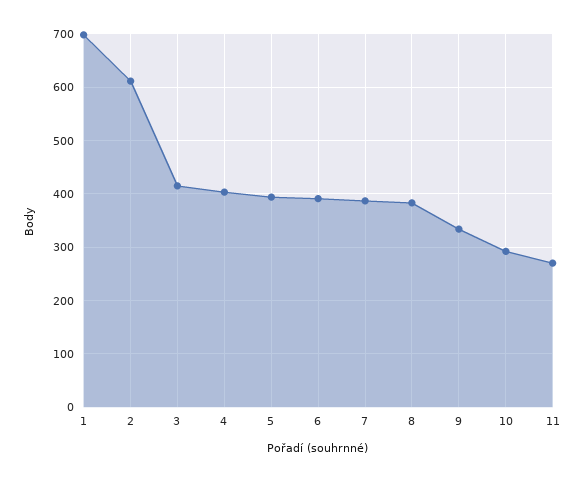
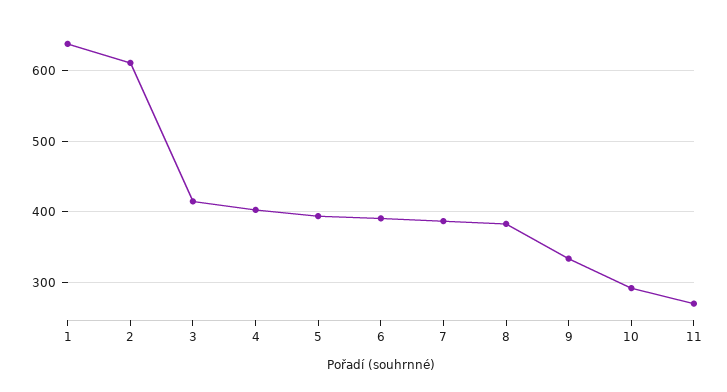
  {
-   "1": 700,
+   "1": 640,
    "2": 610,
    "3": 420,
    "4": 400,
    "5": 390,
    "6": 390,
    "7": 390,
    "8": 380,
    "9": 330,
    "10": 290,
    "11": 270
  }

